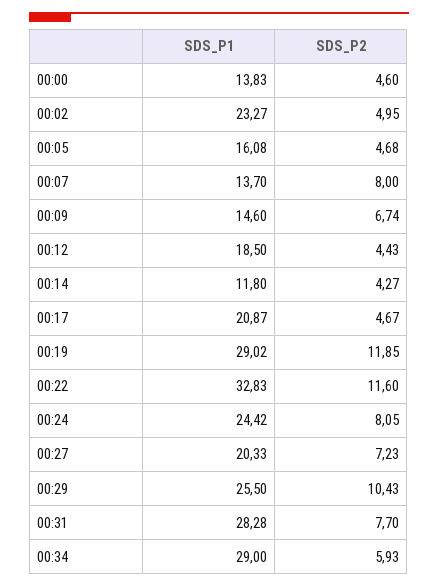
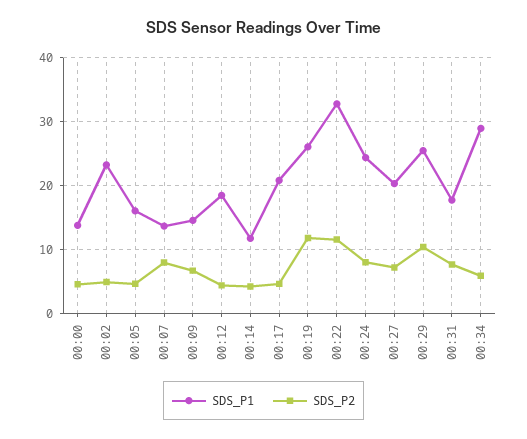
  {
    "SDS_P1": {
      "00:00": 13.83,
      "00:02": 23.27,
      "00:05": 16.08,
      "00:07": 13.7,
      "00:09": 14.6,
      "00:12": 18.5,
      "00:14": 11.8,
      "00:17": 20.87,
-     "00:19": 29.02,
+     "00:19": 26,
      "00:22": 32.83,
      "00:24": 24.42,
      "00:27": 20.33,
      "00:29": 25.5,
-     "00:31": 28.28,
+     "00:31": 18,
      "00:34": 29
    },
    "SDS_P2": {
      "00:00": 4.6,
      "00:02": 4.95,
      "00:05": 4.68,
      "00:07": 8,
      "00:09": 6.74,
      "00:12": 4.43,
      "00:14": 4.27,
      "00:17": 4.67,
      "00:19": 11.85,
      "00:22": 11.6,
      "00:24": 8.05,
      "00:27": 7.23,
      "00:29": 10.43,
      "00:31": 7.7,
      "00:34": 5.93
    }
  }

